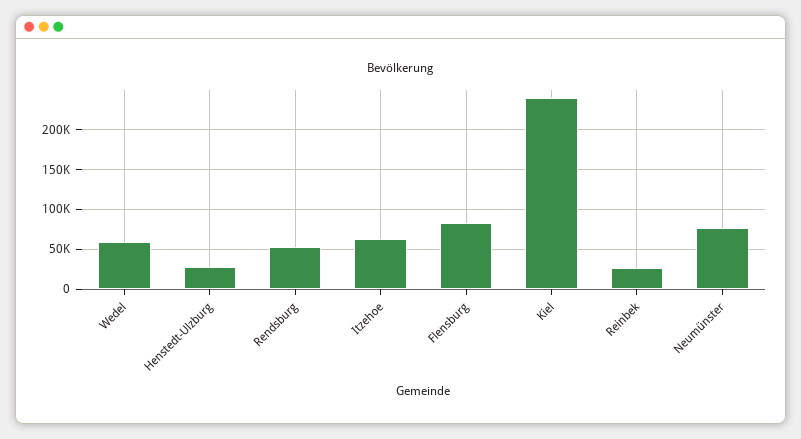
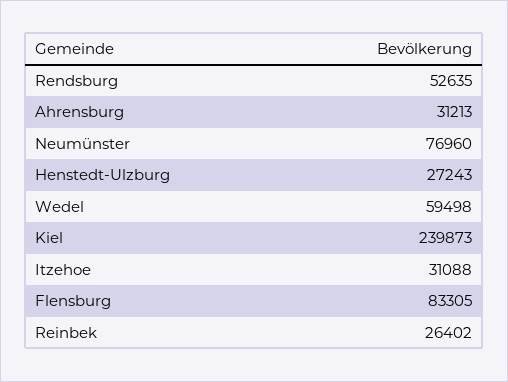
  {
    "Wedel": 59498,
    "Henstedt-Ulzburg": 27243,
    "Rendsburg": 52635,
-   "Itzehoe": 60000,
+   "Itzehoe": 31088,
    "Flensburg": 83305,
    "Kiel": 239873,
    "Reinbek": 26402,
-   "Neumünster": 76960
+   "Neumünster": 76960,
+   "Ahrensburg": 31213
  }

